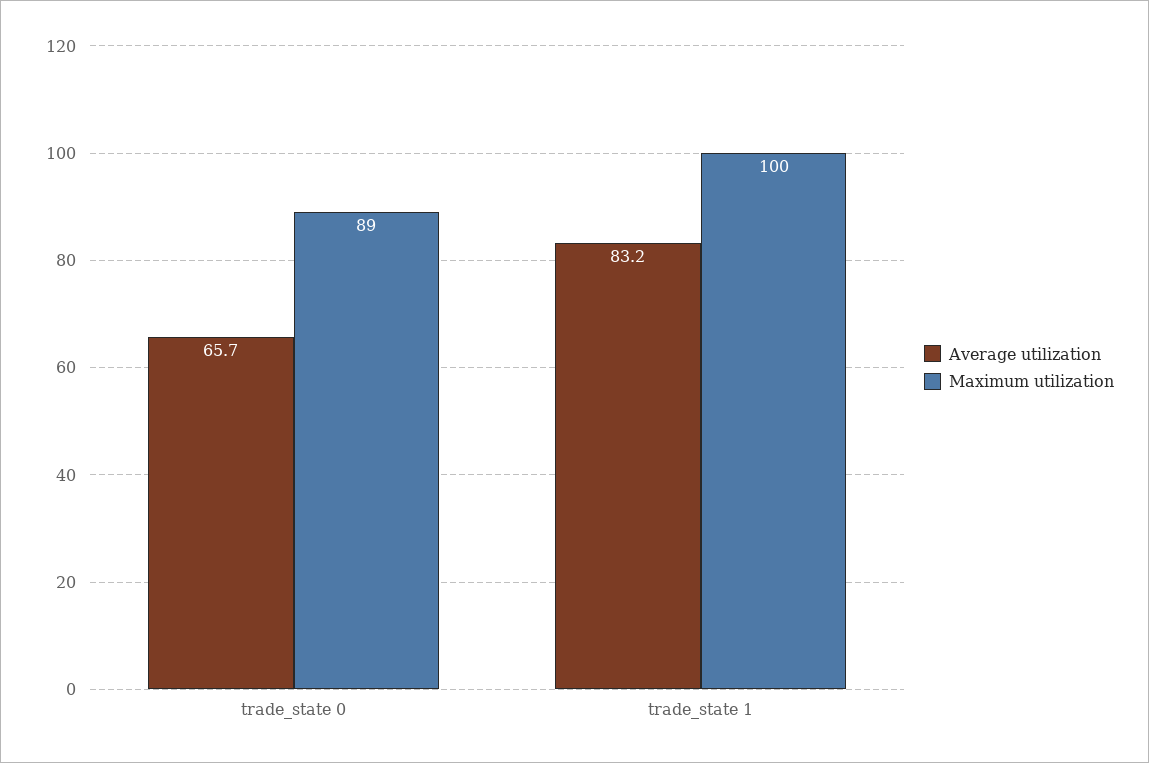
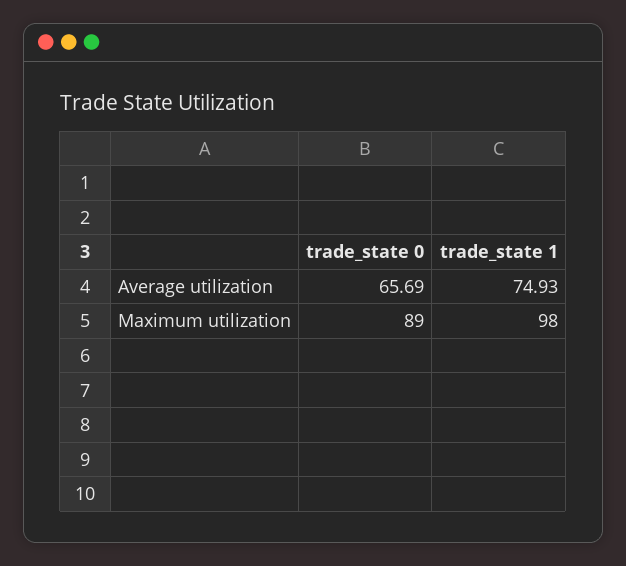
  {
    "Average utilization": {
      "trade_state 0": 65.69,
-     "trade_state 1": 83.2
+     "trade_state 1": 74.93
    },
    "Maximum utilization": {
      "trade_state 0": 89,
-     "trade_state 1": 100
+     "trade_state 1": 98
    }
  }

